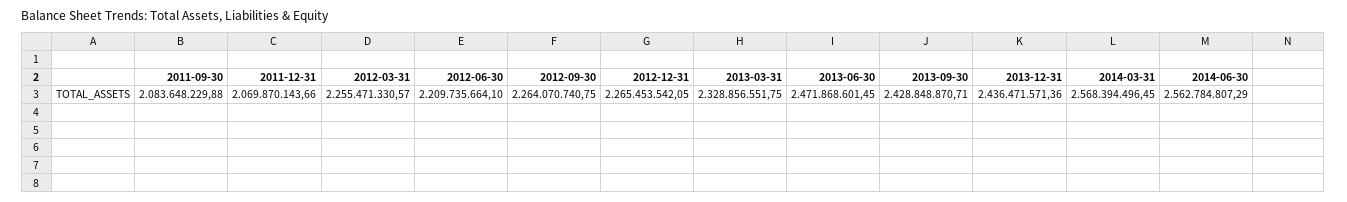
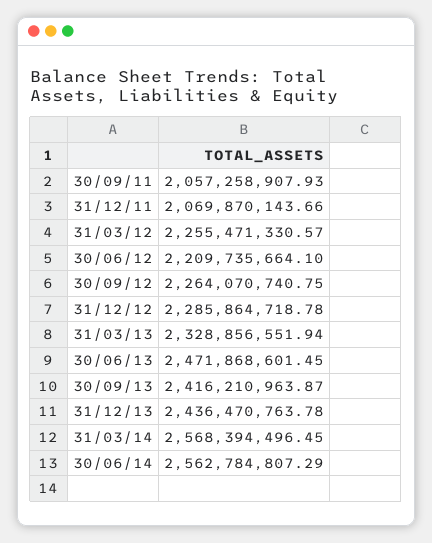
  {
-   "2011-09-30": 2083648229.88,
+   "2011-09-30": 2057258907.93,
    "2011-12-31": 2069870143.66,
    "2012-03-31": 2255471330.57,
    "2012-06-30": 2209735664.1,
    "2012-09-30": 2264070740.75,
-   "2012-12-31": 2265453542.05,
+   "2012-12-31": 2285864718.78,
-   "2013-03-31": 2328856551.75,
+   "2013-03-31": 2328856551.94,
    "2013-06-30": 2471868601.45,
-   "2013-09-30": 2428848870.71,
+   "2013-09-30": 2416210963.87,
-   "2013-12-31": 2436471571.36,
+   "2013-12-31": 2436470763.78,
    "2014-03-31": 2568394496.45,
    "2014-06-30": 2562784807.29
  }

